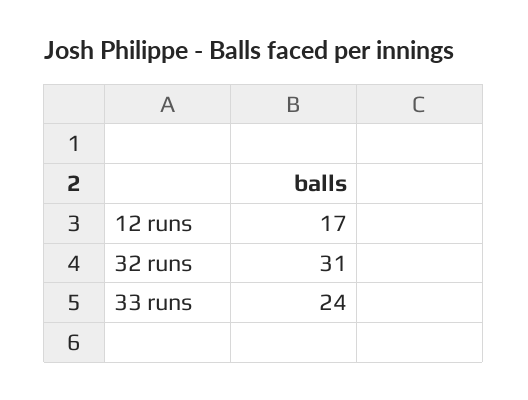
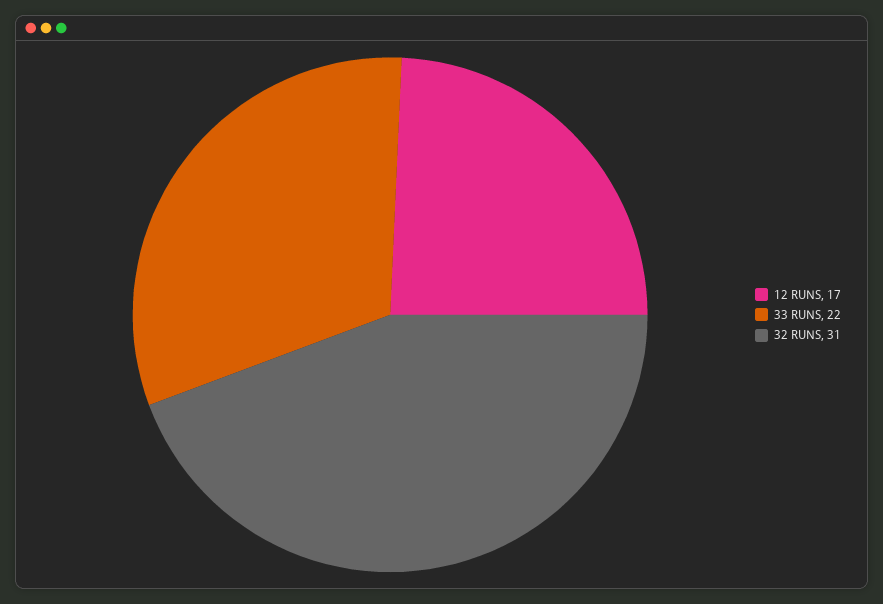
  {
    "12 runs": 17,
    "32 runs": 31,
-   "33 runs": 24
+   "33 runs": 22
  }

